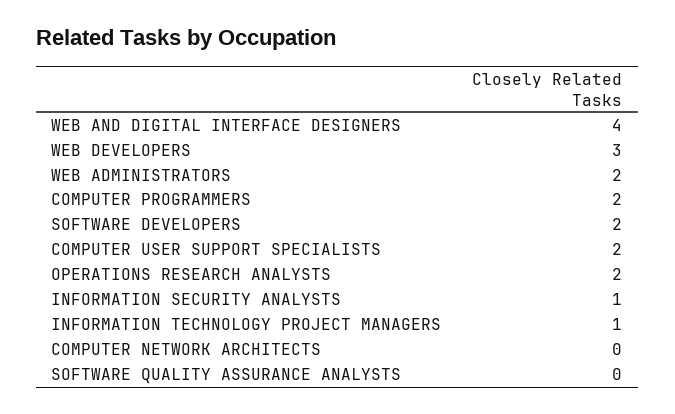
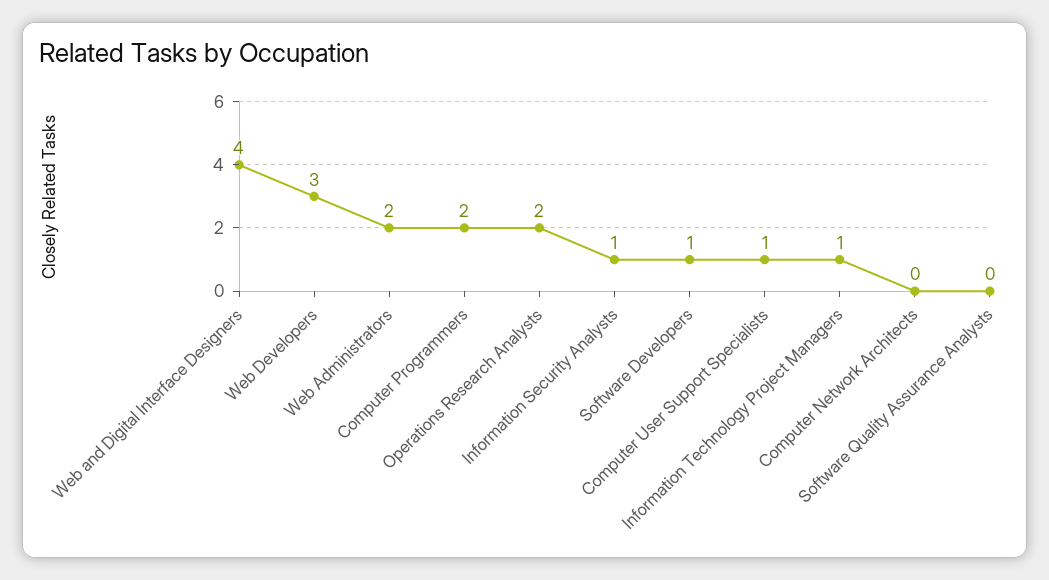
  {
    "WEB AND DIGITAL INTERFACE DESIGNERS": 4,
    "WEB DEVELOPERS": 3,
    "WEB ADMINISTRATORS": 2,
    "COMPUTER PROGRAMMERS": 2,
-   "SOFTWARE DEVELOPERS": 2,
+   "SOFTWARE DEVELOPERS": 1,
-   "COMPUTER USER SUPPORT SPECIALISTS": 2,
+   "COMPUTER USER SUPPORT SPECIALISTS": 1,
    "OPERATIONS RESEARCH ANALYSTS": 2,
    "INFORMATION SECURITY ANALYSTS": 1,
    "INFORMATION TECHNOLOGY PROJECT MANAGERS": 1,
    "COMPUTER NETWORK ARCHITECTS": 0,
    "SOFTWARE QUALITY ASSURANCE ANALYSTS": 0
  }

